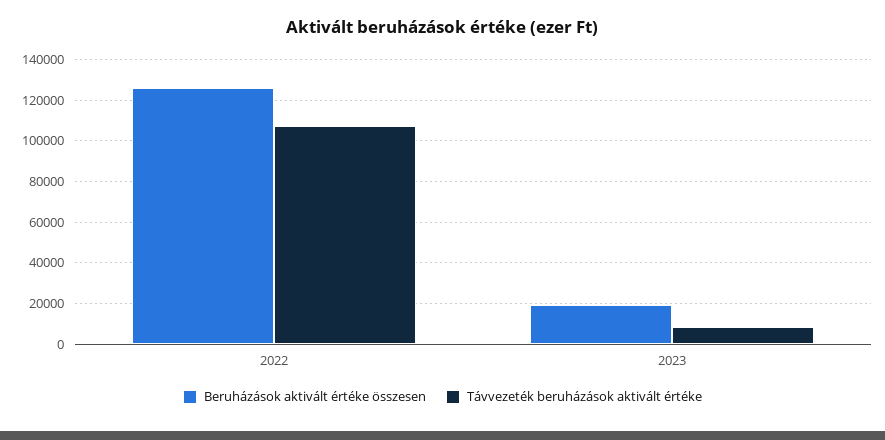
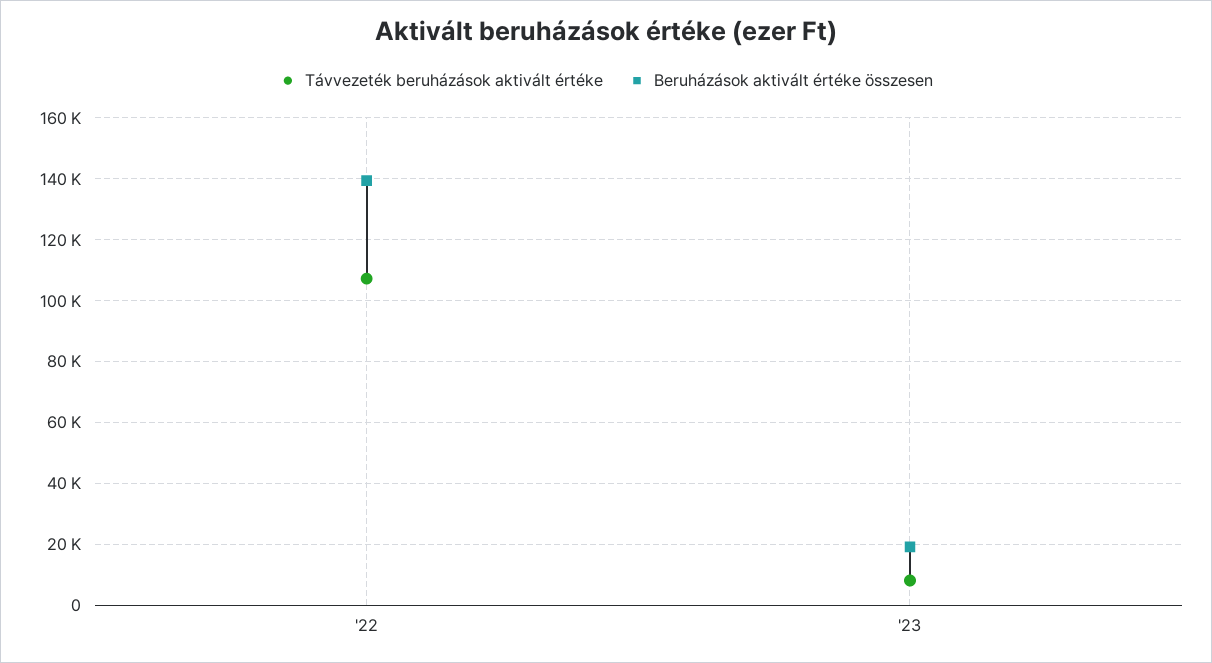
  {
    "Beruházások aktivált értéke összesen": {
-     "2022": 125000,
+     "2022": 140000,
      "2023": 20000
    },
    "Távvezeték beruházások aktivált értéke": {
      "2022": 108000,
      "2023": 8000
    }
  }

